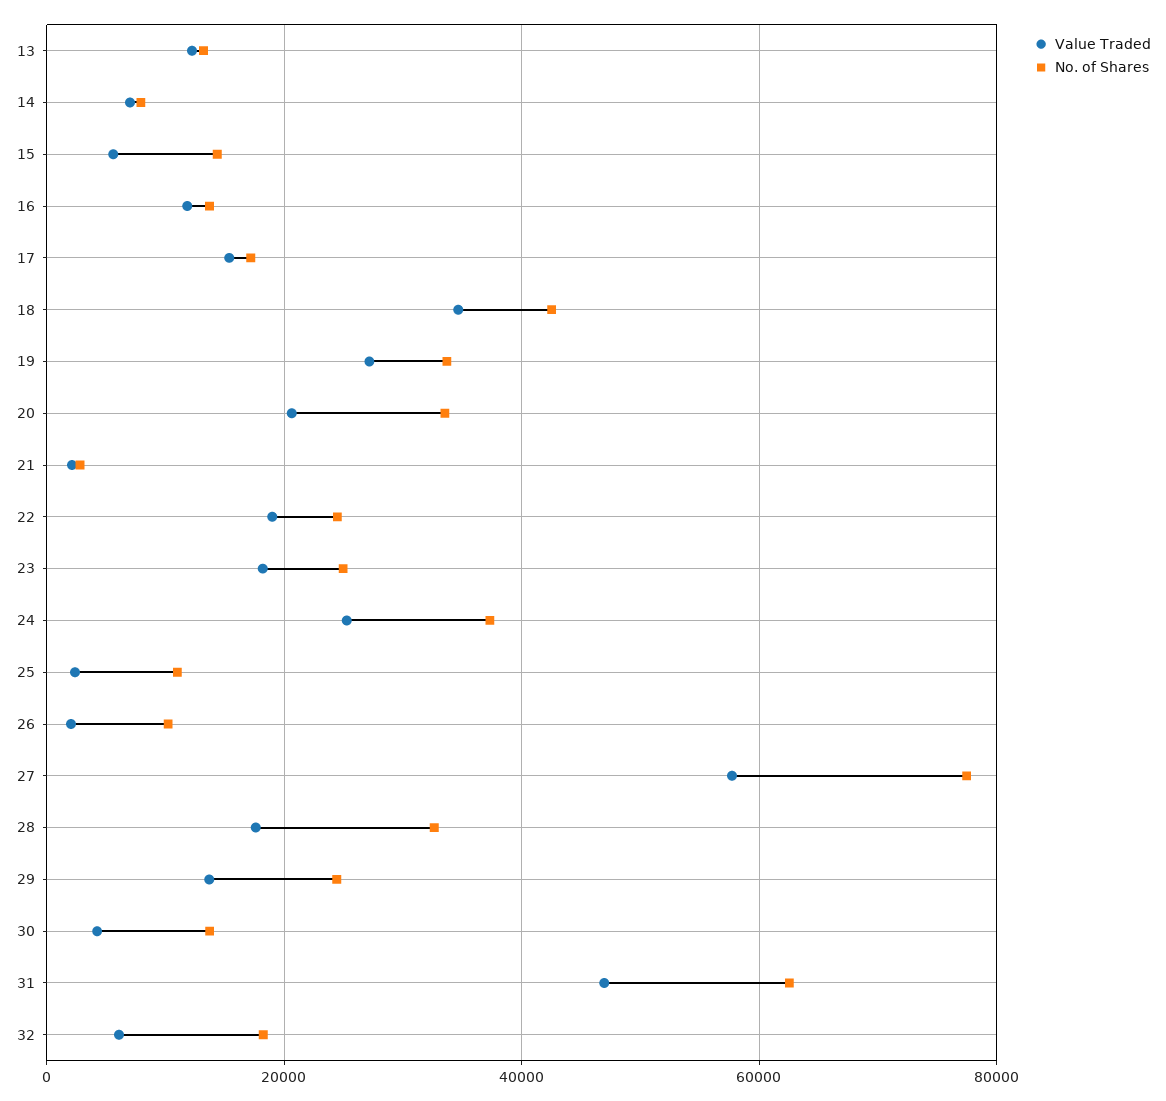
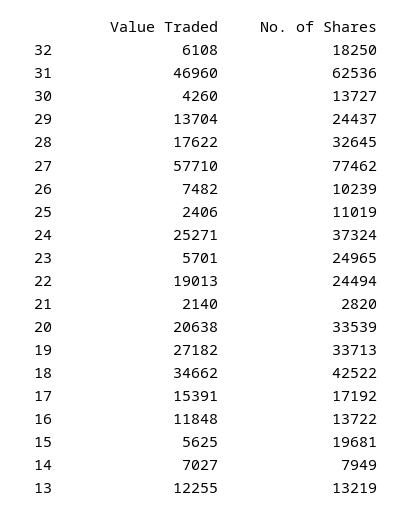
  {
    "Value Traded": {
      "13": 12255,
      "14": 7027,
      "15": 5625,
      "16": 11848,
      "17": 15391,
      "18": 34662,
      "19": 27182,
      "20": 20638,
      "21": 2140,
      "22": 19013,
-     "23": 18000,
+     "23": 5701,
      "24": 25271,
      "25": 2406,
-     "26": 2000,
+     "26": 7482,
      "27": 57710,
      "28": 17622,
      "29": 13704,
      "30": 4260,
      "31": 46960,
      "32": 6108
    },
    "No. of Shares": {
      "13": 13219,
      "14": 7949,
-     "15": 14000,
+     "15": 19681,
      "16": 13722,
      "17": 17192,
      "18": 42522,
      "19": 33713,
      "20": 33539,
      "21": 2820,
      "22": 24494,
      "23": 24965,
      "24": 37324,
      "25": 11019,
      "26": 10239,
      "27": 77462,
      "28": 32645,
      "29": 24437,
      "30": 13727,
      "31": 62536,
      "32": 18250
    }
  }

